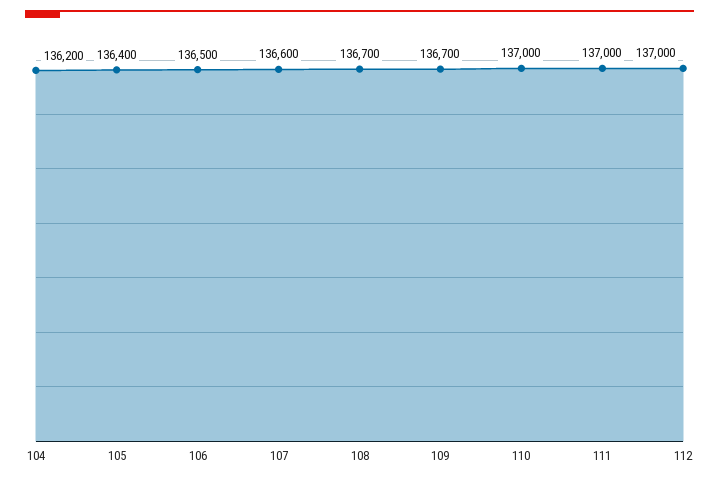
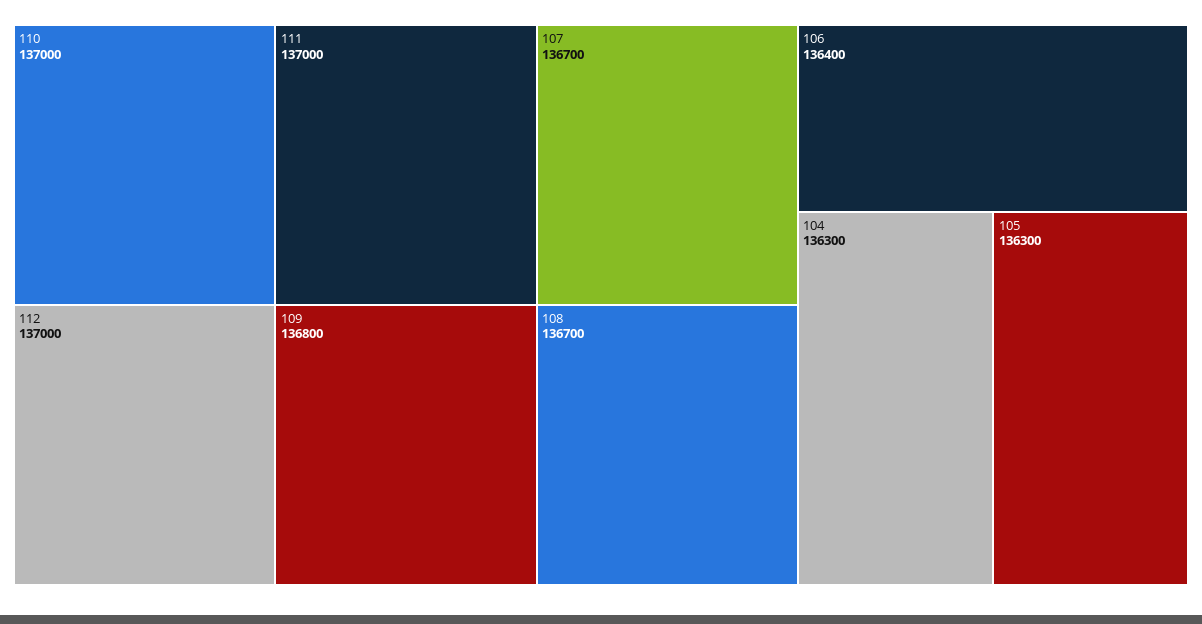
  {
-   "104": 136200,
+   "104": 136300,
-   "105": 136400,
+   "105": 136300,
-   "106": 136500,
+   "106": 136400,
-   "107": 136600,
+   "107": 136700,
    "108": 136700,
-   "109": 136700,
+   "109": 136800,
    "110": 137000,
    "111": 137000,
    "112": 137000
  }

